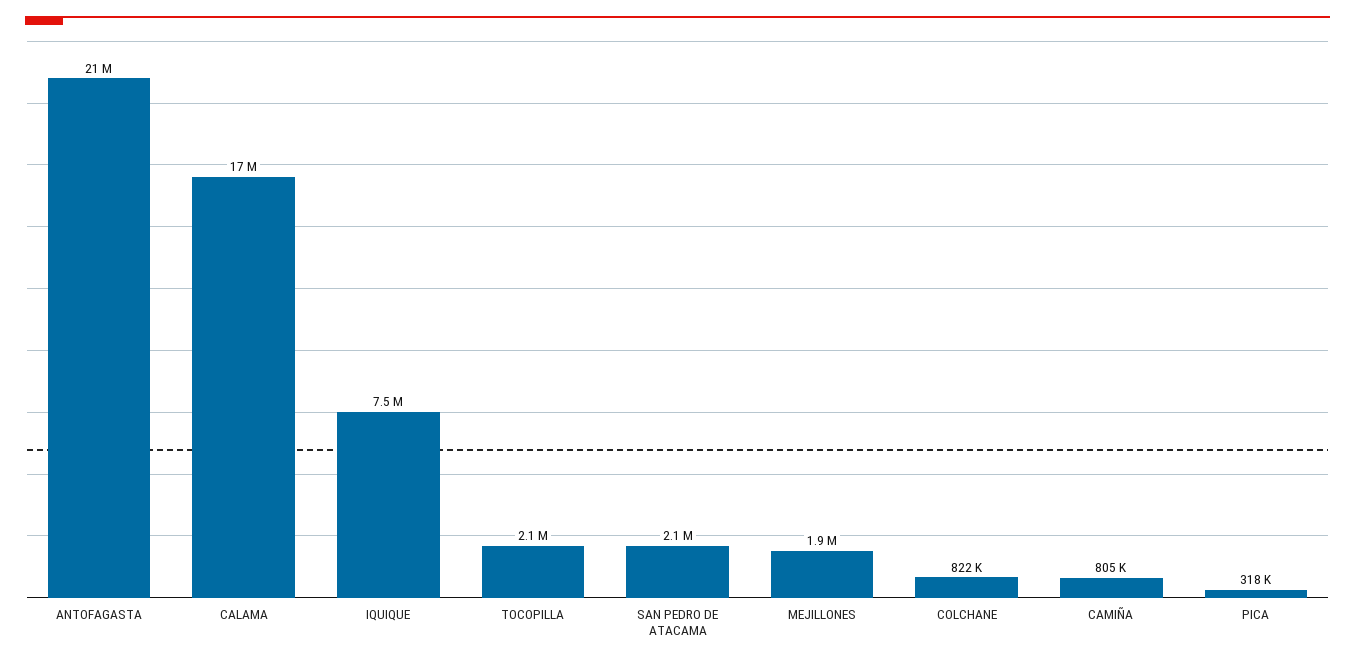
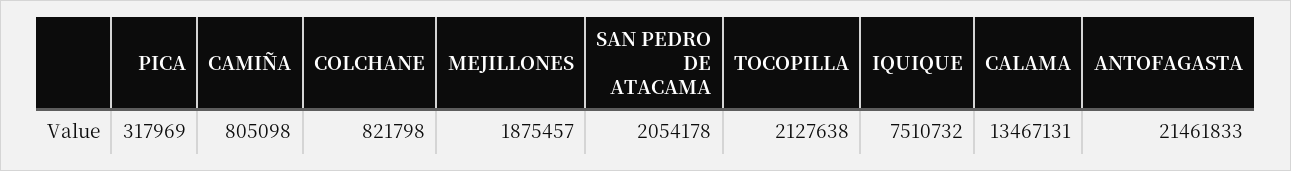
  {
    "ANTOFAGASTA": 21461833,
-   "CALAMA": 17000000,
+   "CALAMA": 13467131,
    "IQUIQUE": 7510732,
    "TOCOPILLA": 2127638,
    "SAN PEDRO DE ATACAMA": 2054178,
    "MEJILLONES": 1875457,
    "COLCHANE": 821798,
    "CAMIÑA": 805098,
    "PICA": 317969
  }

